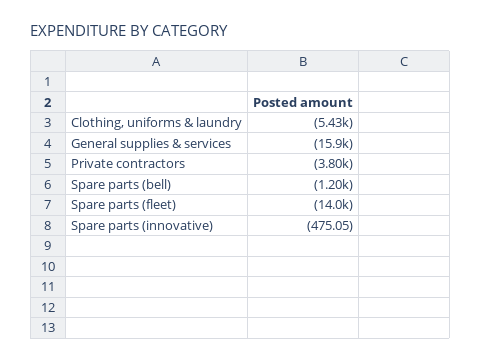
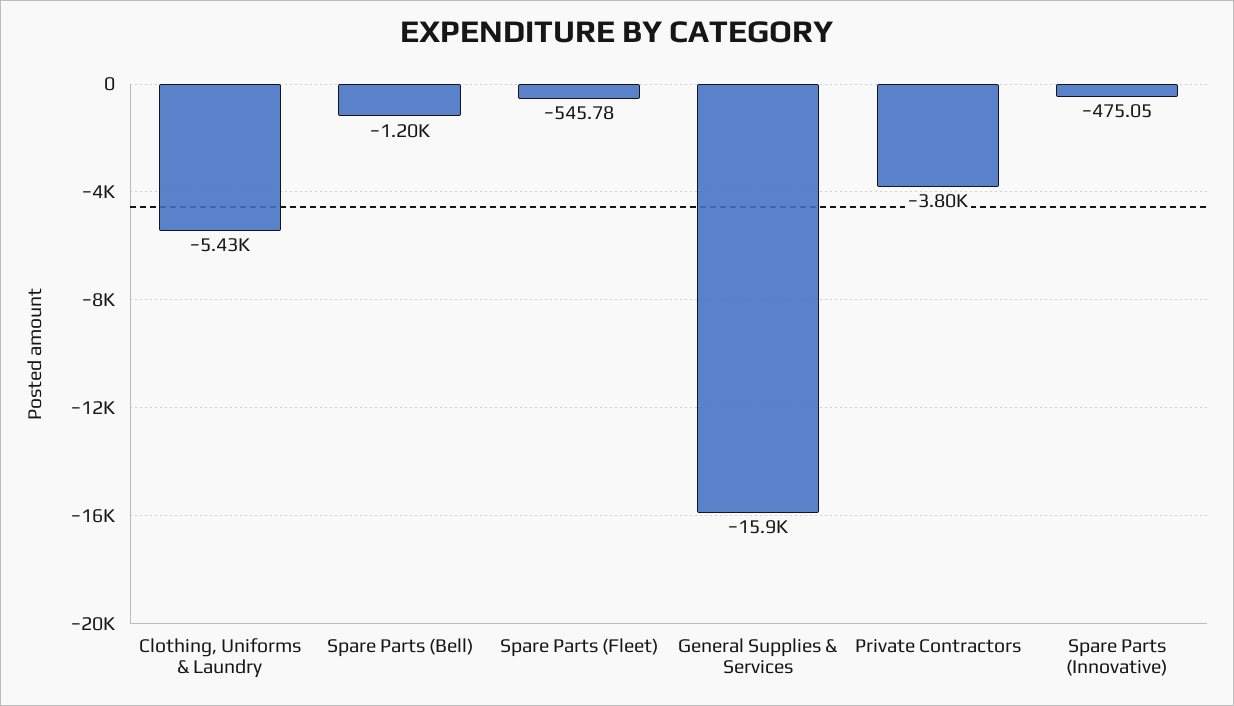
  {
    "Clothing, uniforms & laundry": -5430,
    "General supplies & services": -15900,
    "Private contractors": -3800,
    "Spare parts (bell)": -1200,
-   "Spare parts (fleet)": -14000,
+   "Spare parts (fleet)": -545.78,
    "Spare parts (innovative)": -475.05
  }

